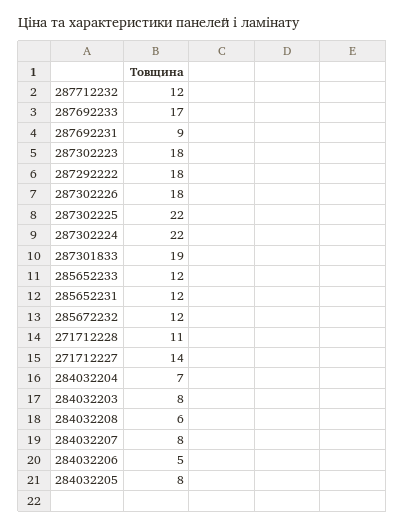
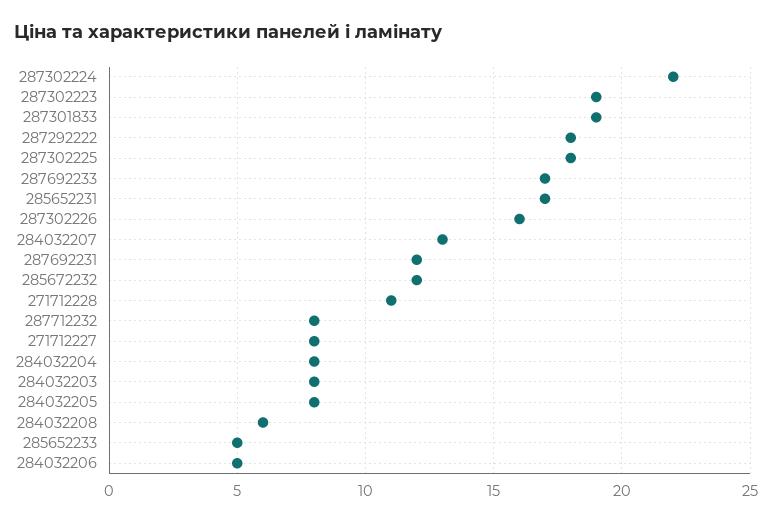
  {
-   "287712232": 12,
+   "287712232": 8,
    "287692233": 17,
-   "287692231": 9,
+   "287692231": 12,
-   "287302223": 18,
+   "287302223": 19,
    "287292222": 18,
-   "287302226": 18,
+   "287302226": 16,
-   "287302225": 22,
+   "287302225": 18,
    "287302224": 22,
    "287301833": 19,
-   "285652233": 12,
+   "285652233": 5,
-   "285652231": 12,
+   "285652231": 17,
    "285672232": 12,
    "271712228": 11,
-   "271712227": 14,
+   "271712227": 8,
-   "284032204": 7,
+   "284032204": 8,
    "284032203": 8,
    "284032208": 6,
-   "284032207": 8,
+   "284032207": 13,
    "284032206": 5,
    "284032205": 8
  }

